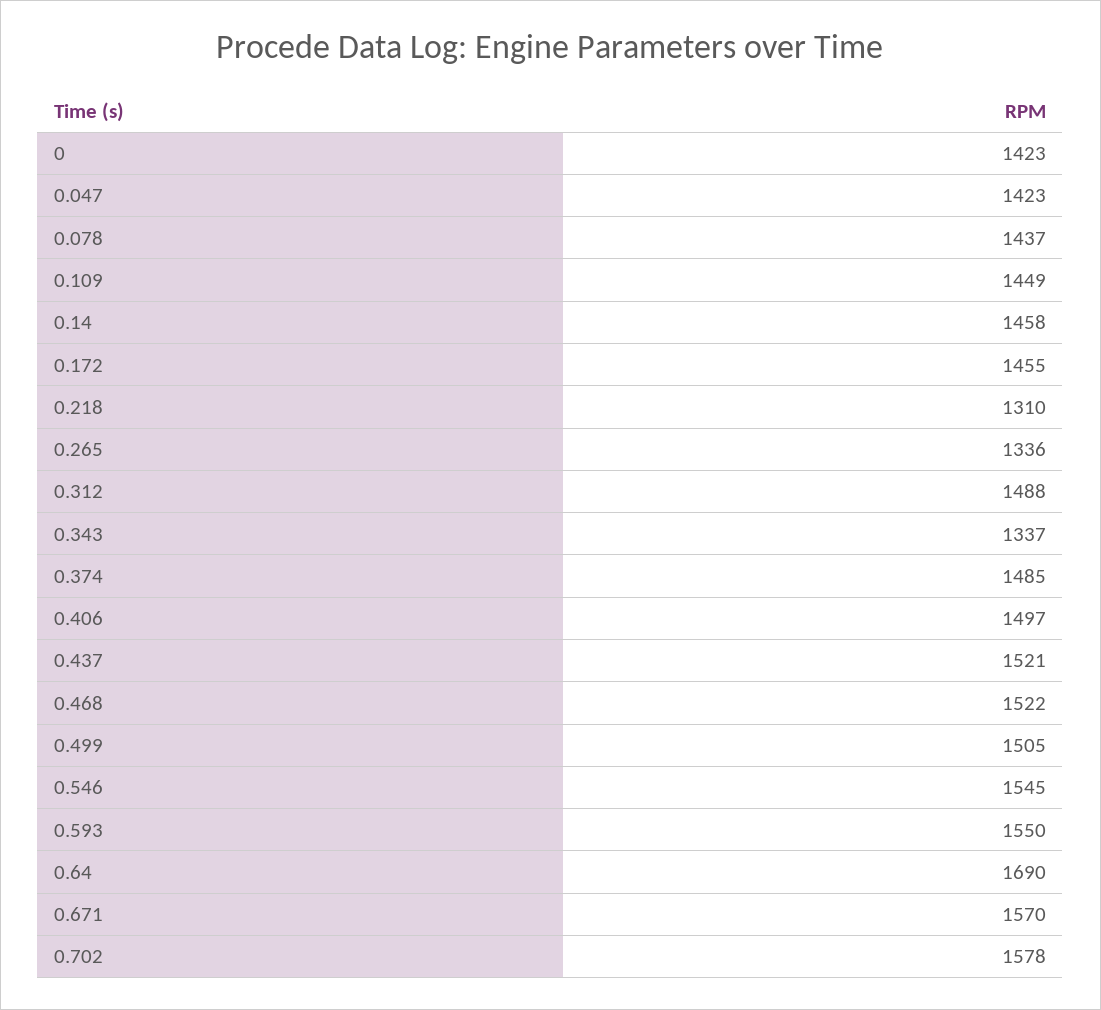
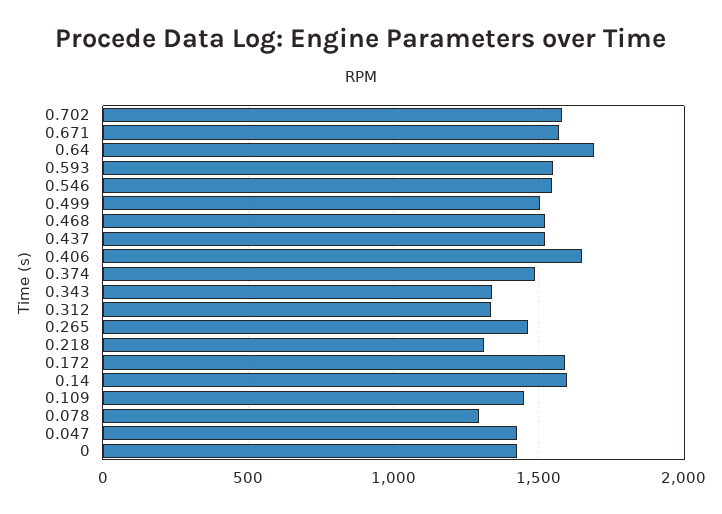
  {
    "0": 1423,
    "0.047": 1423,
-   "0.078": 1437,
+   "0.078": 1300,
    "0.109": 1449,
-   "0.14": 1458,
+   "0.14": 1600,
-   "0.172": 1455,
+   "0.172": 1600,
    "0.218": 1310,
-   "0.265": 1336,
+   "0.265": 1450,
-   "0.312": 1488,
+   "0.312": 1350,
    "0.343": 1337,
    "0.374": 1485,
-   "0.406": 1497,
+   "0.406": 1650,
    "0.437": 1521,
    "0.468": 1522,
    "0.499": 1505,
    "0.546": 1545,
    "0.593": 1550,
    "0.64": 1690,
    "0.671": 1570,
    "0.702": 1578
  }

